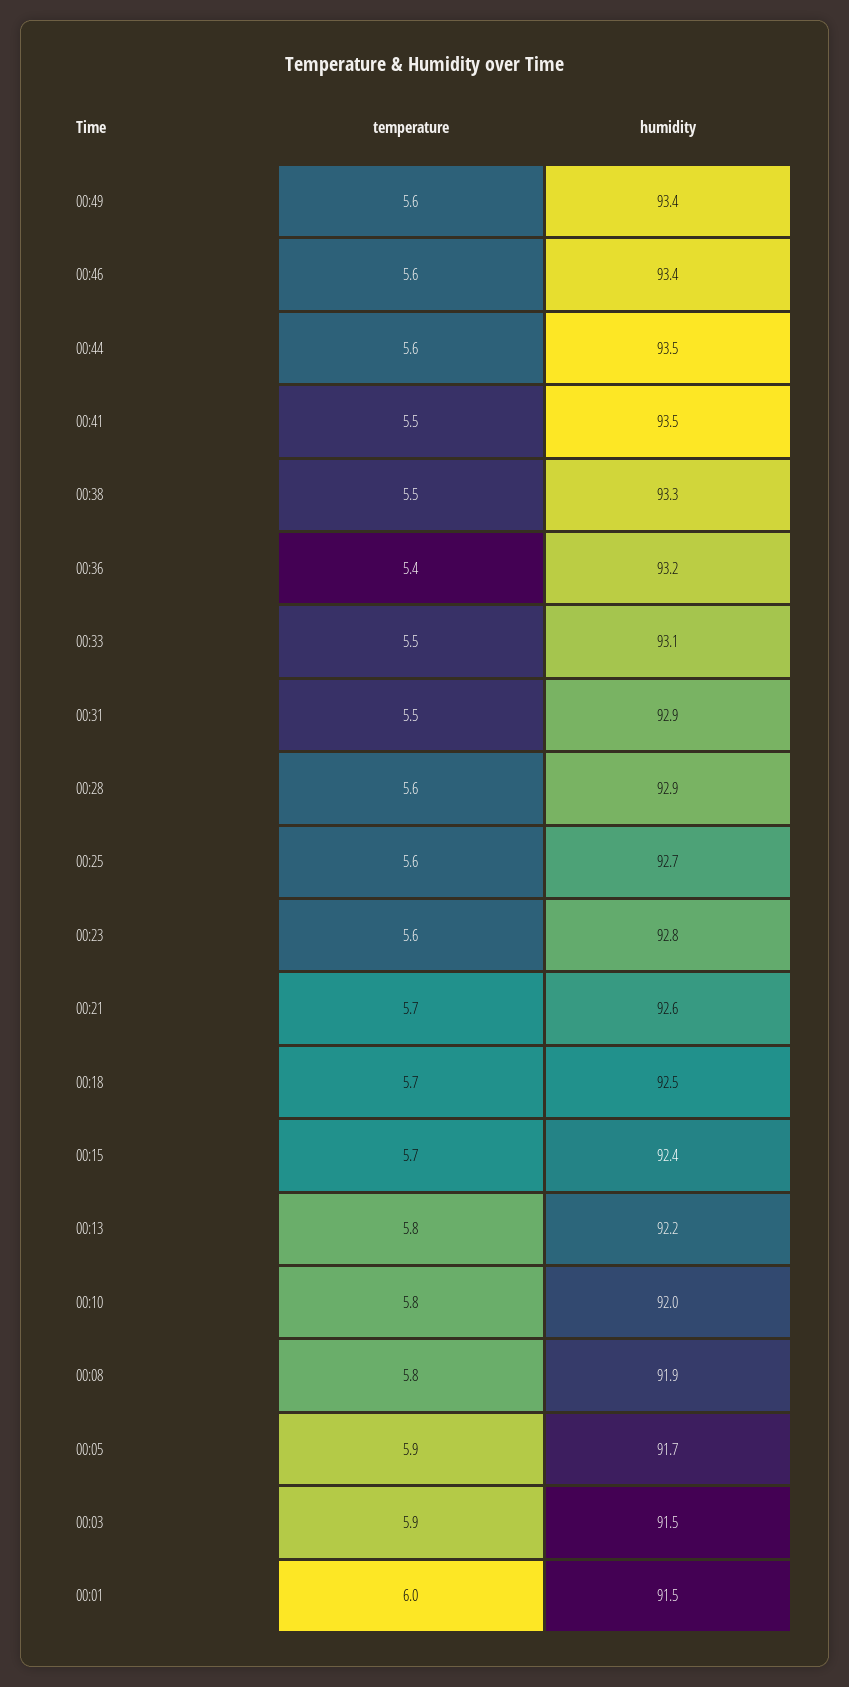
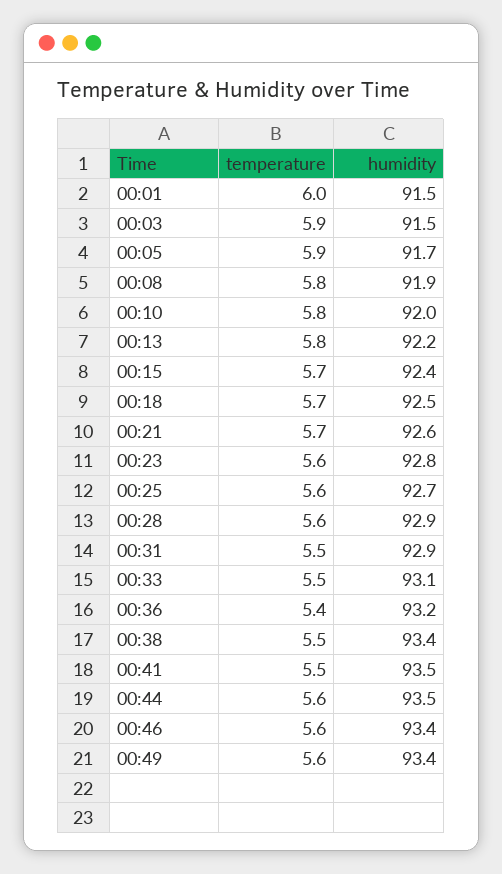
  {
    "temperature": {
      "00:49": 5.6,
      "00:46": 5.6,
      "00:44": 5.6,
      "00:41": 5.5,
      "00:38": 5.5,
      "00:36": 5.4,
      "00:33": 5.5,
      "00:31": 5.5,
      "00:28": 5.6,
      "00:25": 5.6,
      "00:23": 5.6,
      "00:21": 5.7,
      "00:18": 5.7,
      "00:15": 5.7,
      "00:13": 5.8,
      "00:10": 5.8,
      "00:08": 5.8,
      "00:05": 5.9,
      "00:03": 5.9,
      "00:01": 6
    },
    "humidity": {
      "00:49": 93.4,
      "00:46": 93.4,
      "00:44": 93.5,
      "00:41": 93.5,
-     "00:38": 93.3,
+     "00:38": 93.4,
      "00:36": 93.2,
      "00:33": 93.1,
      "00:31": 92.9,
      "00:28": 92.9,
      "00:25": 92.7,
      "00:23": 92.8,
      "00:21": 92.6,
      "00:18": 92.5,
      "00:15": 92.4,
      "00:13": 92.2,
      "00:10": 92,
      "00:08": 91.9,
      "00:05": 91.7,
      "00:03": 91.5,
      "00:01": 91.5
    }
  }

